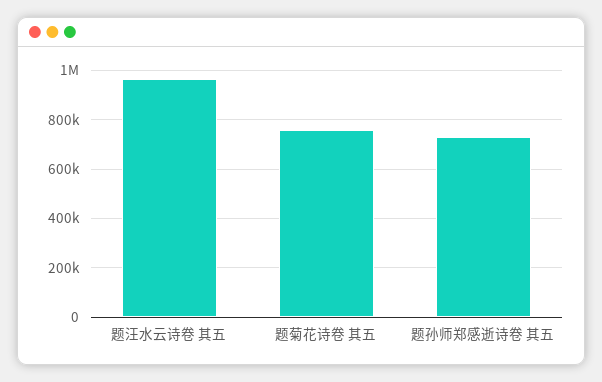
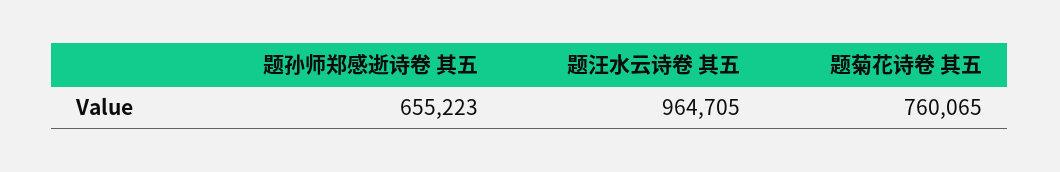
  {
    "题汪水云诗卷 其五": 964705,
    "题菊花诗卷 其五": 760065,
-   "题孙师郑感逝诗卷 其五": 725000
+   "题孙师郑感逝诗卷 其五": 655223
  }

